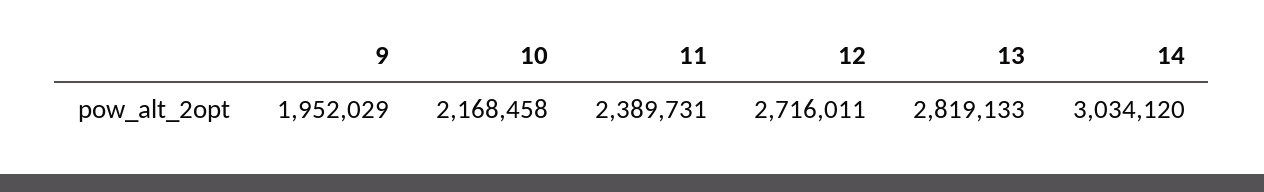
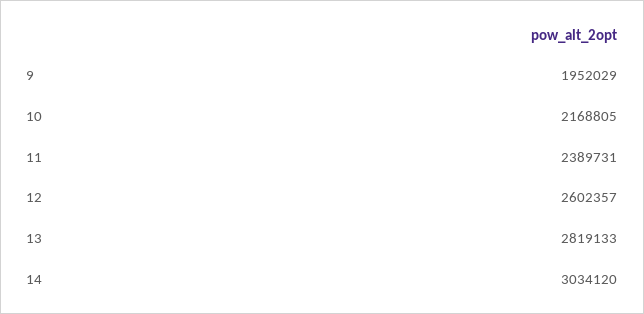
  {
    "9": 1952029,
-   "10": 2168458,
+   "10": 2168805,
    "11": 2389731,
-   "12": 2716011,
+   "12": 2602357,
    "13": 2819133,
    "14": 3034120
  }

